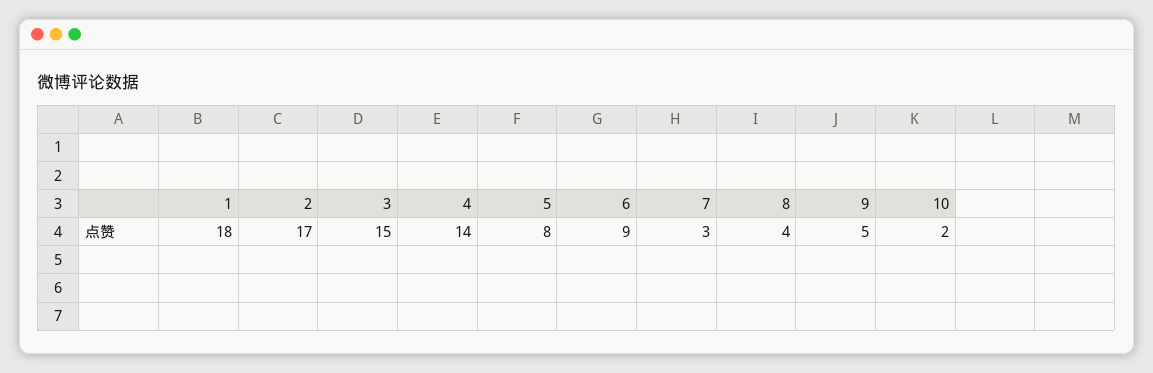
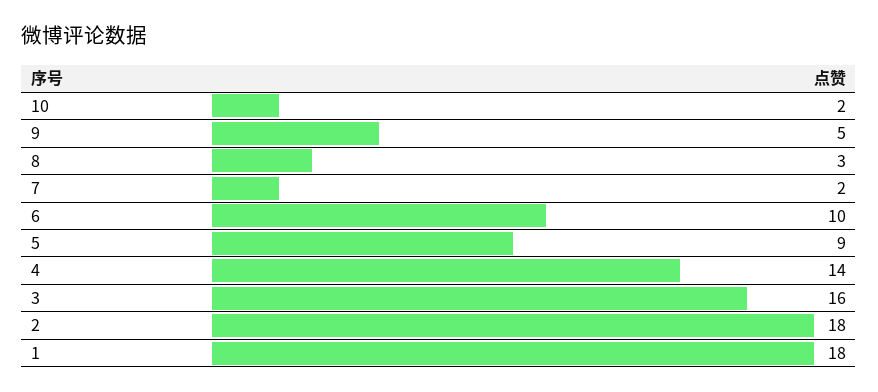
  {
    "1": 18,
-   "2": 17,
+   "2": 18,
-   "3": 15,
+   "3": 16,
    "4": 14,
-   "5": 8,
+   "5": 9,
-   "6": 9,
+   "6": 10,
-   "7": 3,
+   "7": 2,
-   "8": 4,
+   "8": 3,
    "9": 5,
    "10": 2
  }

